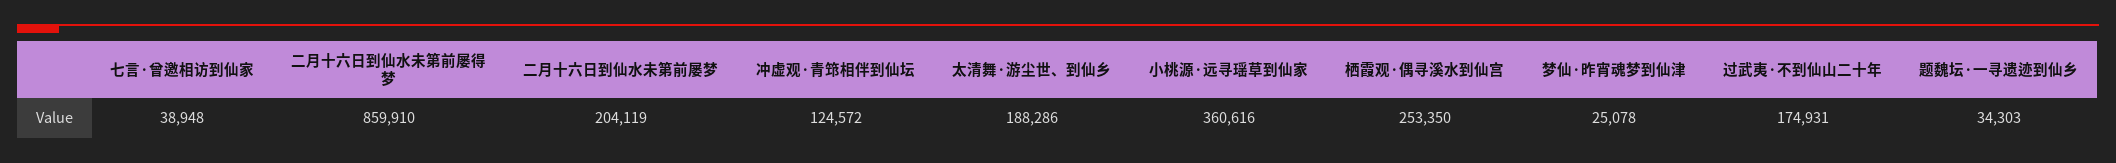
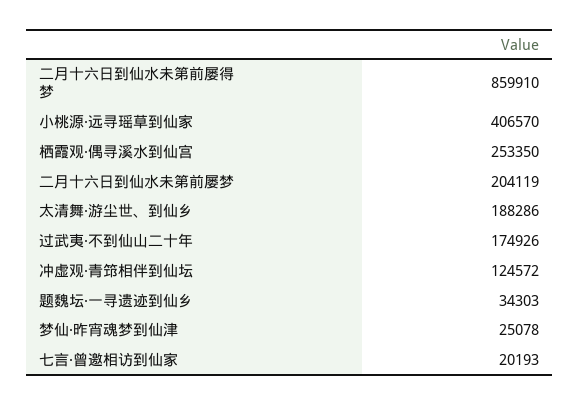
  {
-   "七言·曾邀相访到仙家": 38948,
+   "七言·曾邀相访到仙家": 20193,
    "二月十六日到仙水未第前屡得梦": 859910,
    "二月十六日到仙水未第前屡梦": 204119,
    "冲虚观·青筇相伴到仙坛": 124572,
    "太清舞·游尘世、到仙乡": 188286,
-   "小桃源·远寻瑶草到仙家": 360616,
+   "小桃源·远寻瑶草到仙家": 406570,
    "栖霞观·偶寻溪水到仙宫": 253350,
    "梦仙·昨宵魂梦到仙津": 25078,
-   "过武夷·不到仙山二十年": 174931,
+   "过武夷·不到仙山二十年": 174926,
    "题魏坛·一寻遗迹到仙乡": 34303
  }

